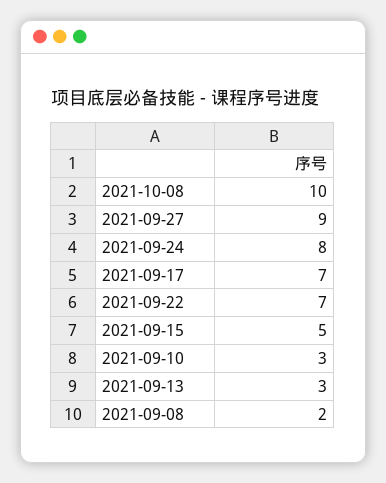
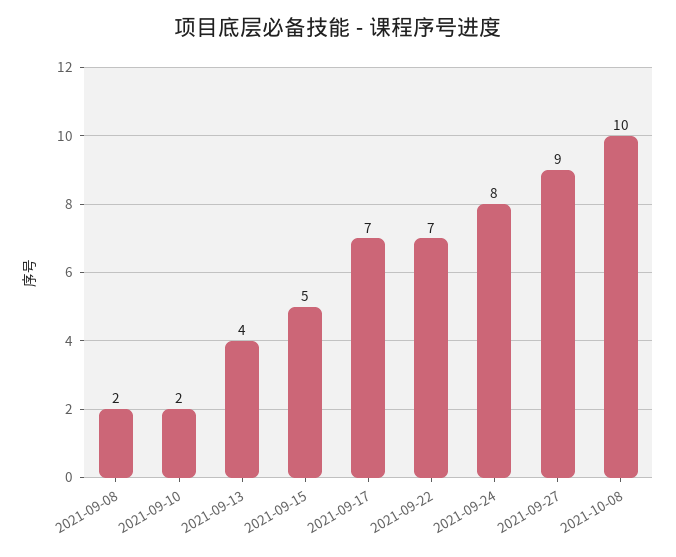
  {
    "2021-10-08": 10,
    "2021-09-27": 9,
    "2021-09-24": 8,
    "2021-09-17": 7,
    "2021-09-22": 7,
    "2021-09-15": 5,
-   "2021-09-10": 3,
+   "2021-09-10": 2,
-   "2021-09-13": 3,
+   "2021-09-13": 4,
    "2021-09-08": 2
  }

